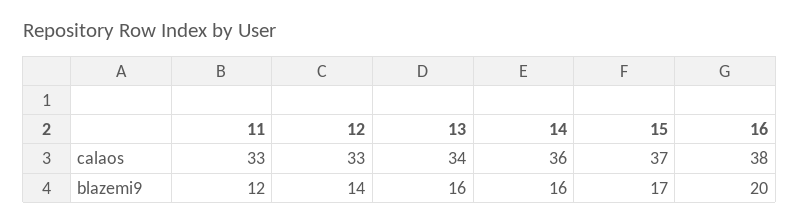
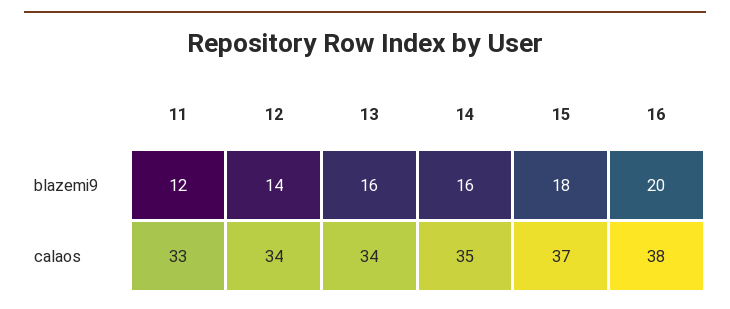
  {
    "11": {
      "calaos": 33,
      "blazemi9": 12
    },
    "12": {
-     "calaos": 33,
+     "calaos": 34,
      "blazemi9": 14
    },
    "13": {
      "calaos": 34,
      "blazemi9": 16
    },
    "14": {
-     "calaos": 36,
+     "calaos": 35,
      "blazemi9": 16
    },
    "15": {
      "calaos": 37,
-     "blazemi9": 17
+     "blazemi9": 18
    },
    "16": {
      "calaos": 38,
      "blazemi9": 20
    }
  }

